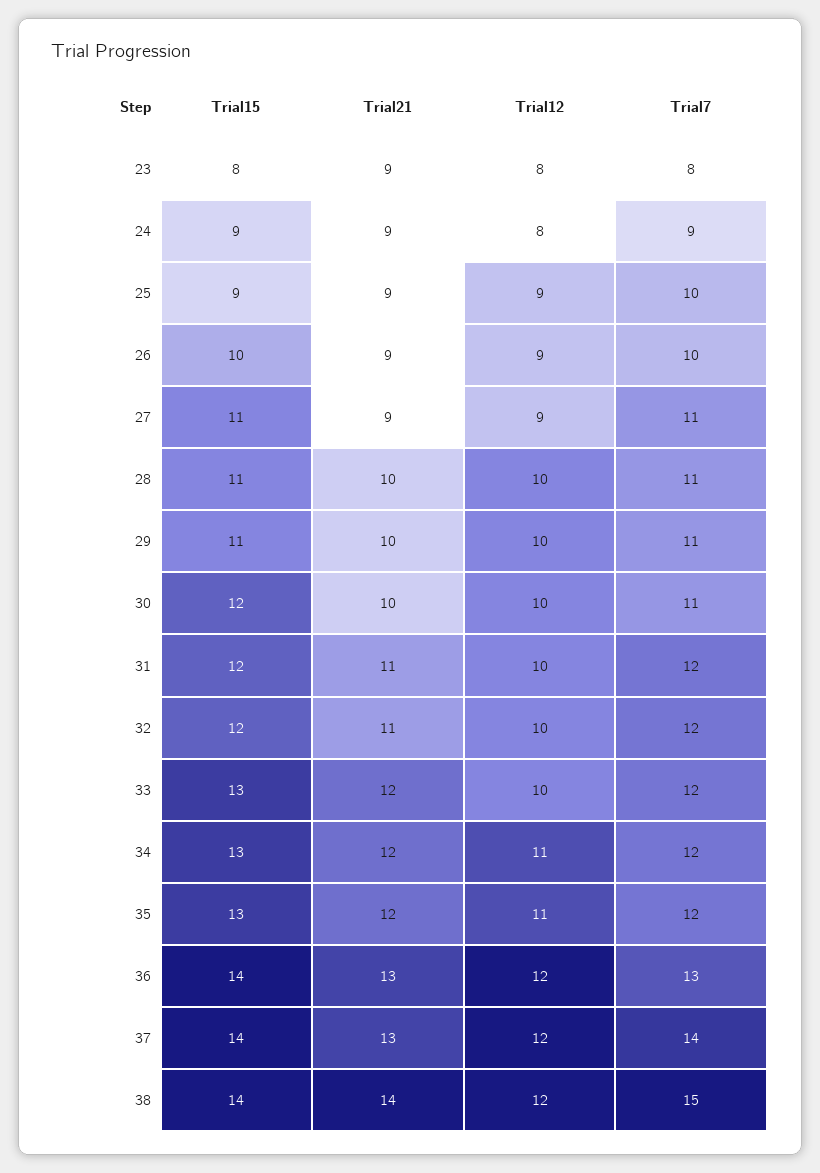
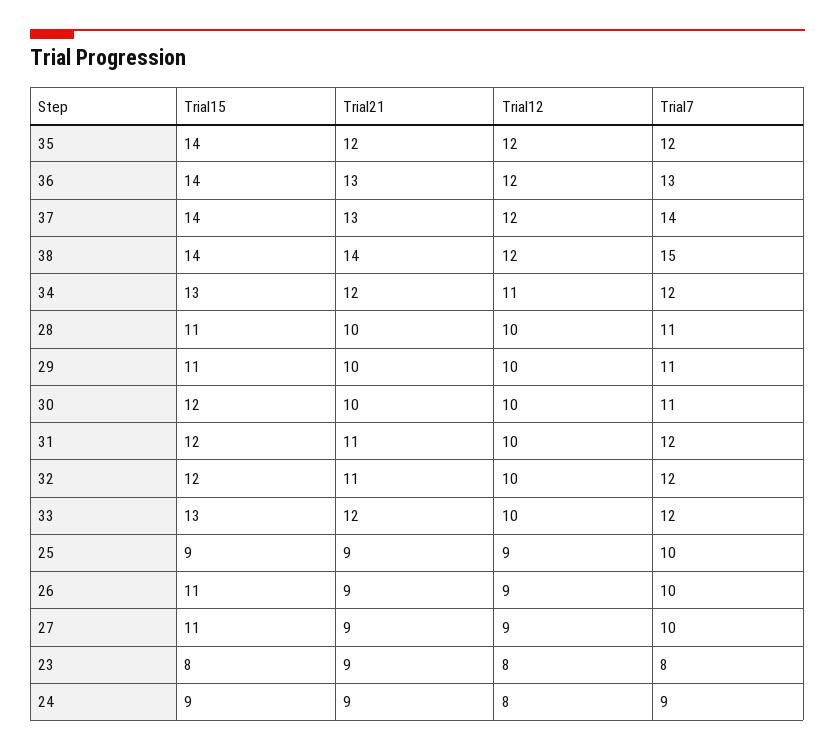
  {
    "Trial15": {
      "23": 8,
      "24": 9,
      "25": 9,
-     "26": 10,
+     "26": 11,
      "27": 11,
      "28": 11,
      "29": 11,
      "30": 12,
      "31": 12,
      "32": 12,
      "33": 13,
      "34": 13,
-     "35": 13,
+     "35": 14,
      "36": 14,
      "37": 14,
      "38": 14
    },
    "Trial21": {
      "23": 9,
      "24": 9,
      "25": 9,
      "26": 9,
      "27": 9,
      "28": 10,
      "29": 10,
      "30": 10,
      "31": 11,
      "32": 11,
      "33": 12,
      "34": 12,
      "35": 12,
      "36": 13,
      "37": 13,
      "38": 14
    },
    "Trial12": {
      "23": 8,
      "24": 8,
      "25": 9,
      "26": 9,
      "27": 9,
      "28": 10,
      "29": 10,
      "30": 10,
      "31": 10,
      "32": 10,
      "33": 10,
      "34": 11,
-     "35": 11,
+     "35": 12,
      "36": 12,
      "37": 12,
      "38": 12
    },
    "Trial7": {
      "23": 8,
      "24": 9,
      "25": 10,
      "26": 10,
-     "27": 11,
+     "27": 10,
      "28": 11,
      "29": 11,
      "30": 11,
      "31": 12,
      "32": 12,
      "33": 12,
      "34": 12,
      "35": 12,
      "36": 13,
      "37": 14,
      "38": 15
    }
  }

